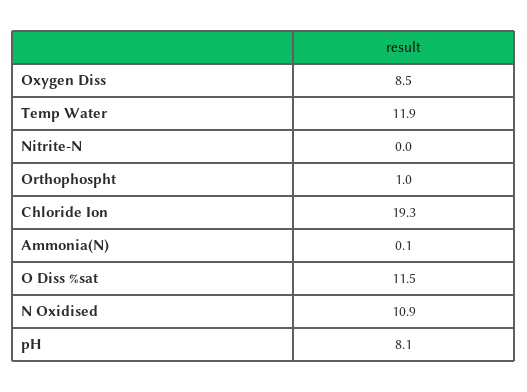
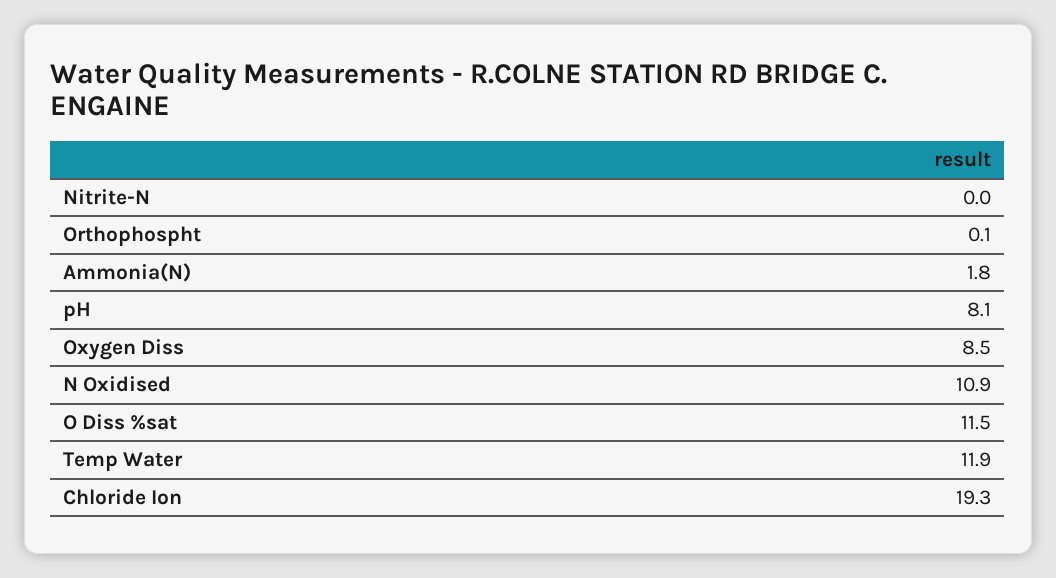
  {
    "Oxygen Diss": 8.5,
    "Temp Water": 11.9,
    "Nitrite-N": 0,
-   "Orthophospht": 1,
+   "Orthophospht": 0.1,
    "Chloride Ion": 19.3,
-   "Ammonia(N)": 0.1,
+   "Ammonia(N)": 1.8,
    "O Diss %sat": 11.5,
    "N Oxidised": 10.9,
    "pH": 8.1
  }

